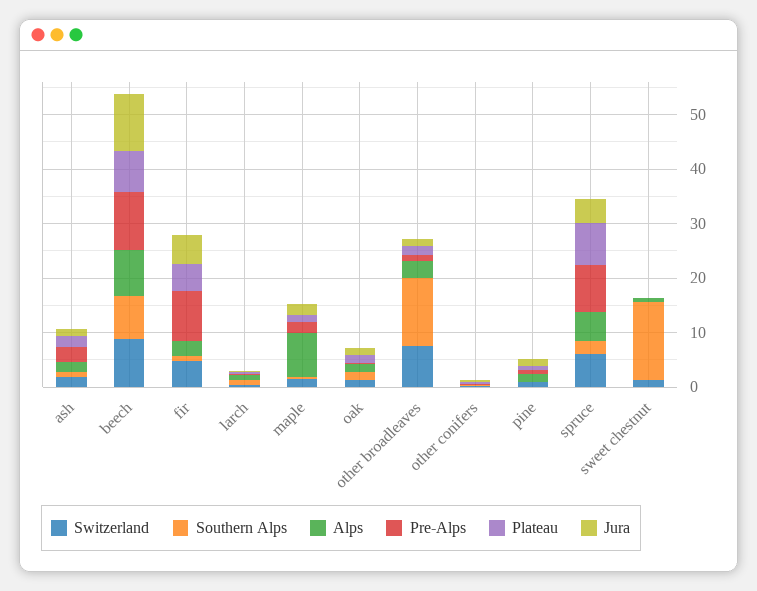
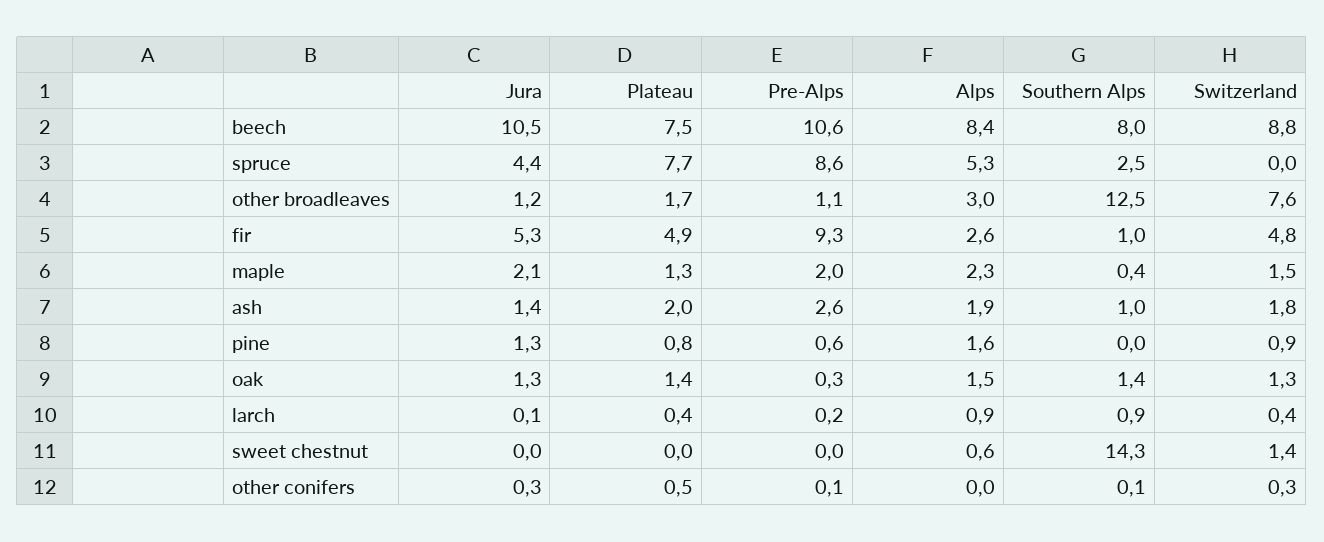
  {
    "Switzerland": {
      "ash": 1.8,
      "beech": 8.8,
      "fir": 4.8,
      "larch": 0.4,
      "maple": 1.5,
      "oak": 1.3,
      "other broadleaves": 7.6,
      "other conifers": 0.3,
      "pine": 0.9,
-     "spruce": 6,
+     "spruce": 0,
      "sweet chestnut": 1.4
    },
    "Southern Alps": {
      "ash": 1,
      "beech": 8,
      "fir": 1,
      "larch": 0.9,
      "maple": 0.4,
      "oak": 1.4,
      "other broadleaves": 12.5,
      "other conifers": 0.1,
      "pine": 0,
      "spruce": 2.5,
      "sweet chestnut": 14.3
    },
    "Alps": {
      "ash": 1.9,
      "beech": 8.4,
      "fir": 2.6,
      "larch": 0.9,
-     "maple": 8,
+     "maple": 2.3,
      "oak": 1.5,
      "other broadleaves": 3,
      "other conifers": 0,
      "pine": 1.6,
      "spruce": 5.3,
      "sweet chestnut": 0.6
    },
    "Pre-Alps": {
      "ash": 2.6,
      "beech": 10.6,
      "fir": 9.3,
      "larch": 0.2,
      "maple": 2,
      "oak": 0.3,
      "other broadleaves": 1.1,
      "other conifers": 0.1,
      "pine": 0.6,
      "spruce": 8.6,
      "sweet chestnut": 0
    },
    "Plateau": {
      "ash": 2,
      "beech": 7.5,
      "fir": 4.9,
      "larch": 0.4,
      "maple": 1.3,
      "oak": 1.4,
      "other broadleaves": 1.7,
      "other conifers": 0.5,
      "pine": 0.8,
      "spruce": 7.7,
      "sweet chestnut": 0
    },
    "Jura": {
      "ash": 1.4,
      "beech": 10.5,
      "fir": 5.3,
      "larch": 0.1,
      "maple": 2.1,
      "oak": 1.3,
      "other broadleaves": 1.2,
      "other conifers": 0.3,
      "pine": 1.3,
      "spruce": 4.4,
      "sweet chestnut": 0
    }
  }

